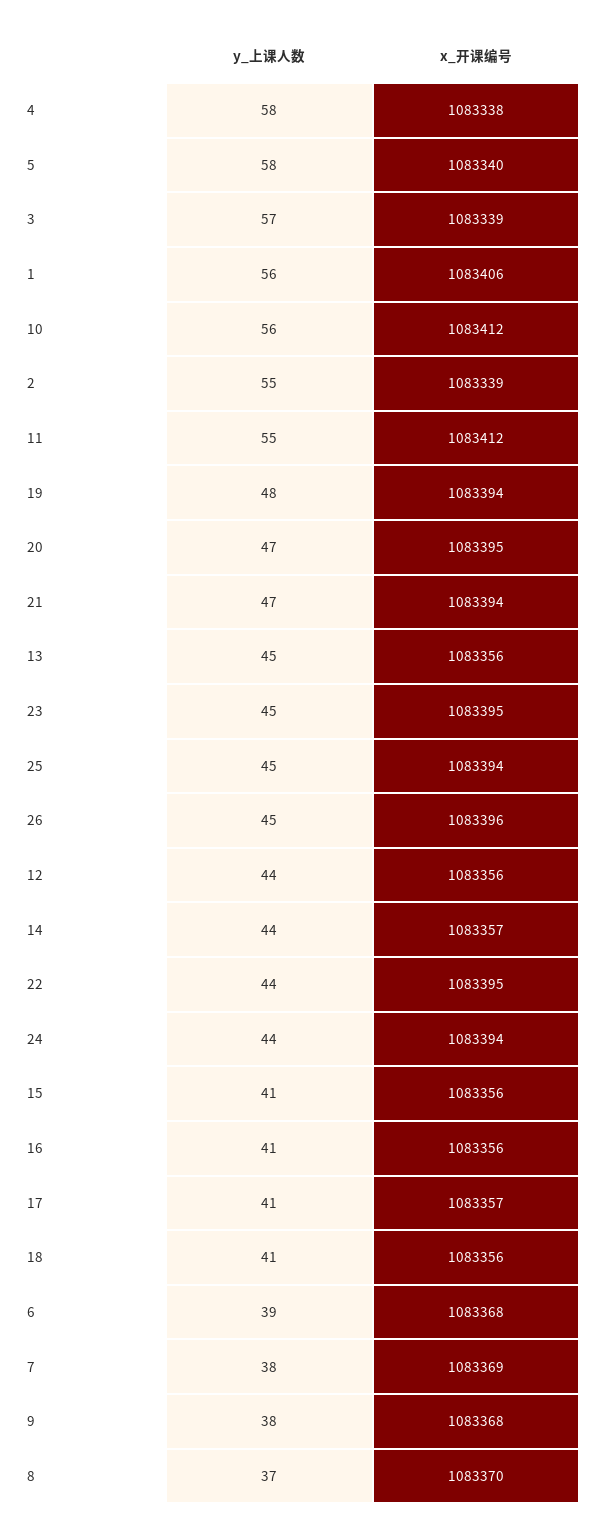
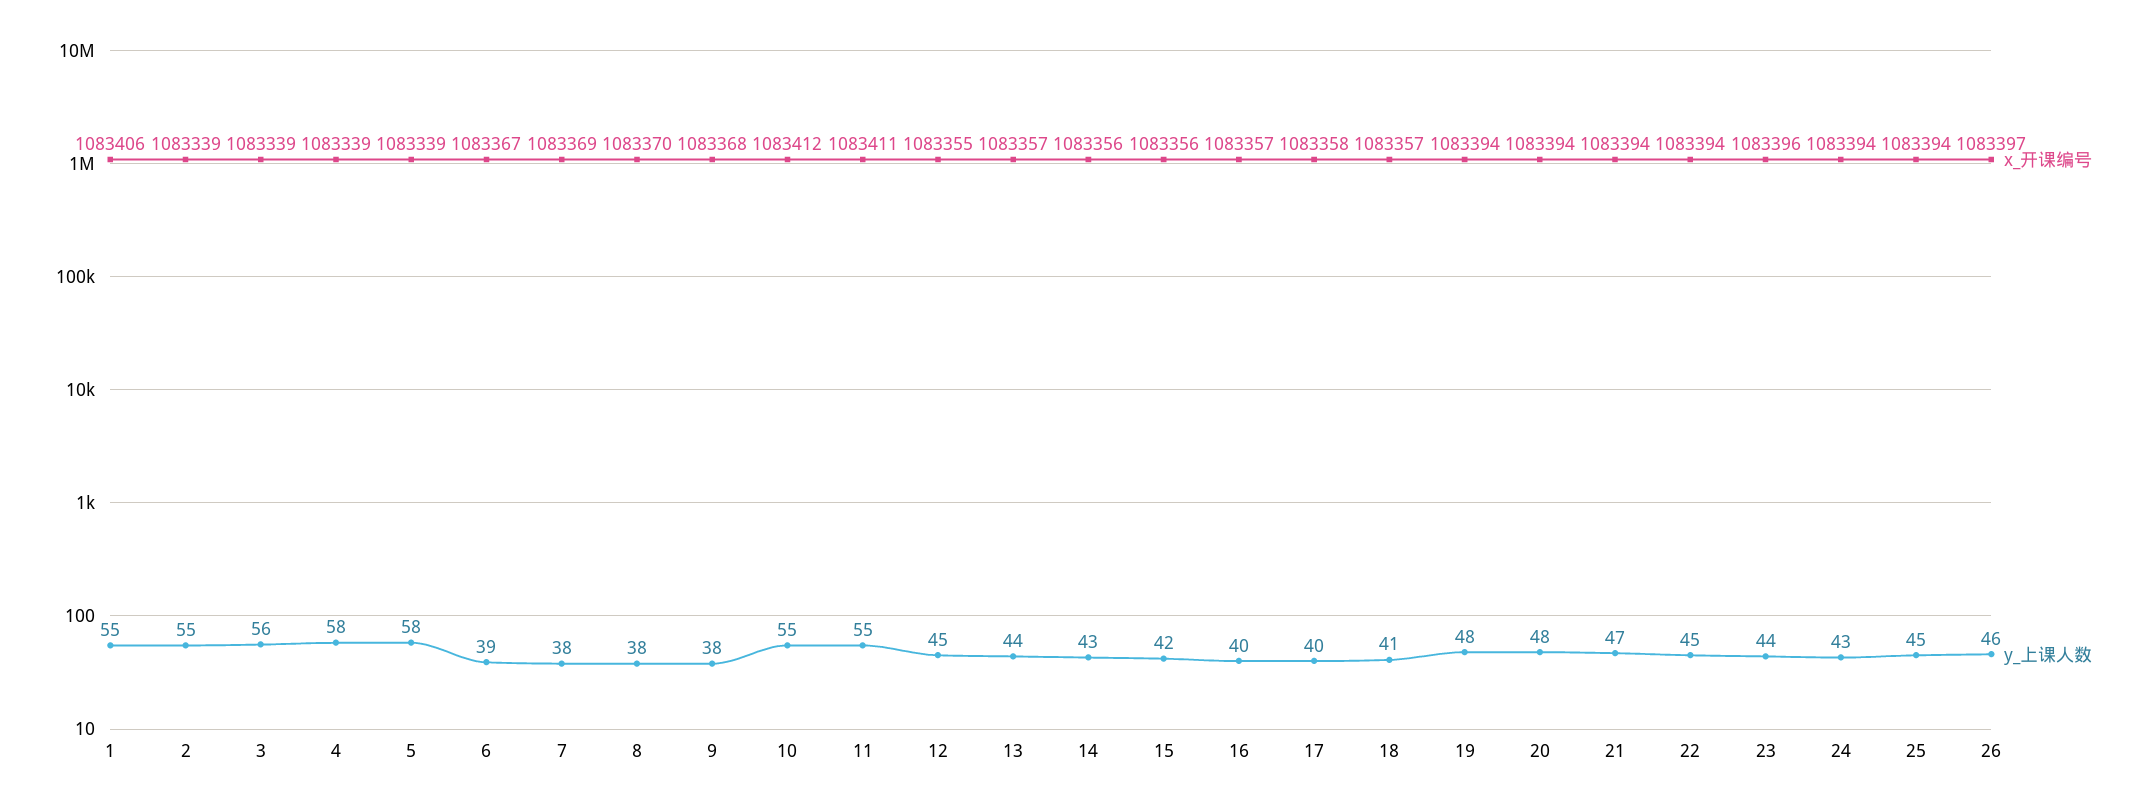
  {
    "y_上课人数": {
      "4": 58,
      "5": 58,
-     "3": 57,
+     "3": 56,
-     "1": 56,
+     "1": 55,
-     "10": 56,
+     "10": 55,
      "2": 55,
      "11": 55,
      "19": 48,
-     "20": 47,
+     "20": 48,
      "21": 47,
-     "13": 45,
+     "13": 44,
-     "23": 45,
+     "23": 44,
      "25": 45,
-     "26": 45,
+     "26": 46,
-     "12": 44,
+     "12": 45,
-     "14": 44,
+     "14": 43,
-     "22": 44,
+     "22": 45,
-     "24": 44,
+     "24": 43,
-     "15": 41,
+     "15": 42,
-     "16": 41,
+     "16": 40,
-     "17": 41,
+     "17": 40,
      "18": 41,
      "6": 39,
      "7": 38,
      "9": 38,
-     "8": 37
+     "8": 38
    },
    "x_开课编号": {
-     "4": 1083338,
+     "4": 1083339,
-     "5": 1083340,
+     "5": 1083339,
      "3": 1083339,
      "1": 1083406,
      "10": 1083412,
      "2": 1083339,
-     "11": 1083412,
+     "11": 1083411,
      "19": 1083394,
-     "20": 1083395,
+     "20": 1083394,
      "21": 1083394,
-     "13": 1083356,
+     "13": 1083357,
-     "23": 1083395,
+     "23": 1083396,
      "25": 1083394,
-     "26": 1083396,
+     "26": 1083397,
-     "12": 1083356,
+     "12": 1083355,
-     "14": 1083357,
+     "14": 1083356,
-     "22": 1083395,
+     "22": 1083394,
      "24": 1083394,
      "15": 1083356,
-     "16": 1083356,
+     "16": 1083357,
-     "17": 1083357,
+     "17": 1083358,
-     "18": 1083356,
+     "18": 1083357,
-     "6": 1083368,
+     "6": 1083367,
      "7": 1083369,
      "9": 1083368,
      "8": 1083370
    }
  }

